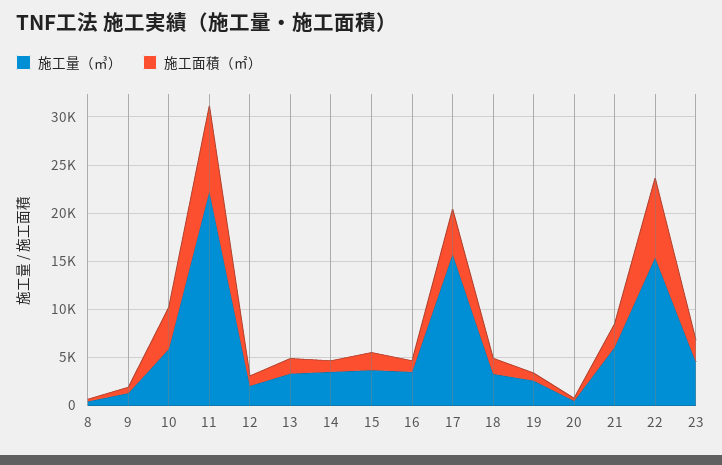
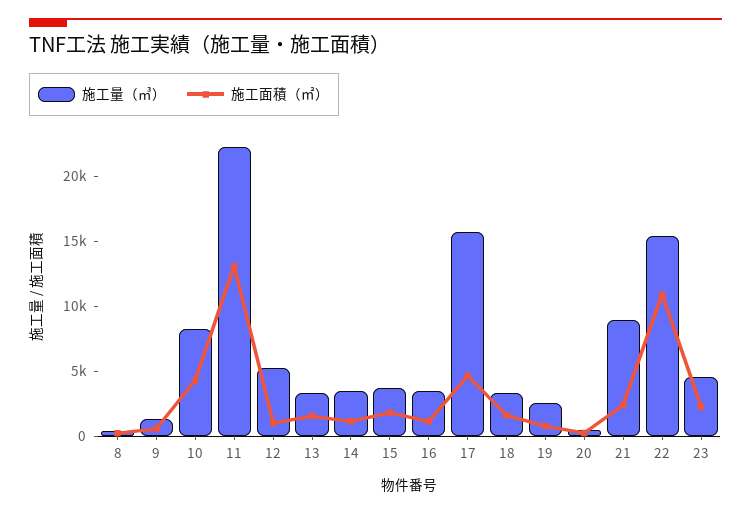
  {
    "施工量（㎥）": {
      "8": 0,
      "9": 1000,
-     "10": 6000,
+     "10": 8000,
      "11": 22000,
-     "12": 2000,
+     "12": 5000,
      "13": 3000,
      "14": 4000,
      "15": 4000,
      "16": 4000,
      "17": 16000,
      "18": 3000,
      "19": 3000,
      "20": 1000,
-     "21": 6000,
+     "21": 9000,
      "22": 15000,
      "23": 5000
    },
    "施工面積（㎡）": {
      "8": 0,
      "9": 1000,
      "10": 4000,
-     "11": 9000,
+     "11": 13000,
      "12": 1000,
      "13": 2000,
      "14": 1000,
      "15": 2000,
      "16": 1000,
      "17": 5000,
      "18": 2000,
      "19": 1000,
      "20": 0,
      "21": 2000,
-     "22": 8000,
+     "22": 11000,
      "23": 2000
    }
  }

